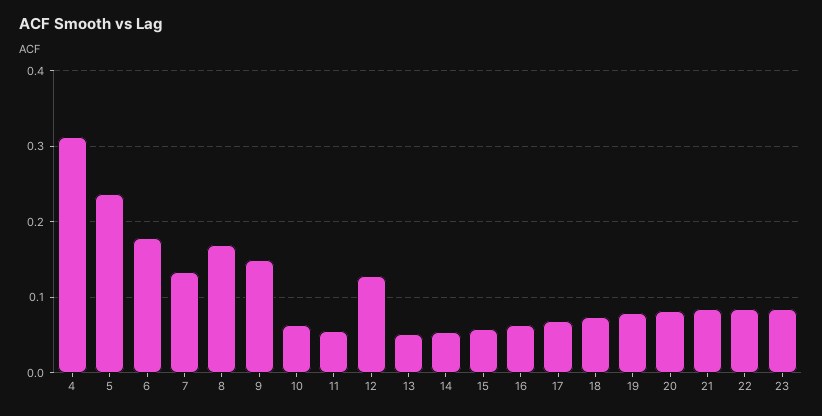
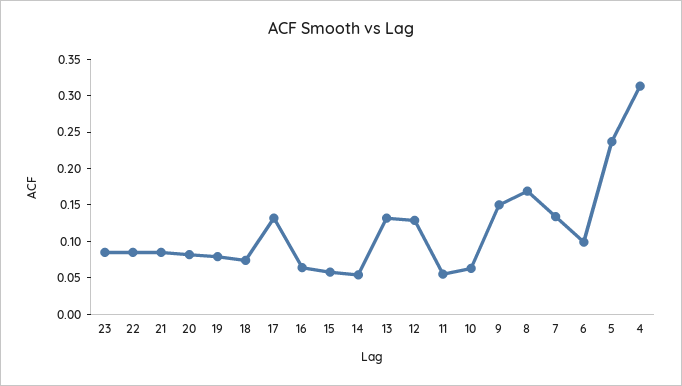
  {
    "4": 0.31,
    "5": 0.24,
-   "6": 0.18,
+   "6": 0.1,
    "7": 0.13,
    "8": 0.17,
    "9": 0.15,
    "10": 0.06,
    "11": 0.06,
    "12": 0.13,
-   "13": 0.05,
+   "13": 0.125,
    "14": 0.05,
    "15": 0.06,
    "16": 0.06,
-   "17": 0.07,
+   "17": 0.125,
    "18": 0.07,
    "19": 0.08,
    "20": 0.08,
    "21": 0.09,
    "22": 0.09,
    "23": 0.09
  }

